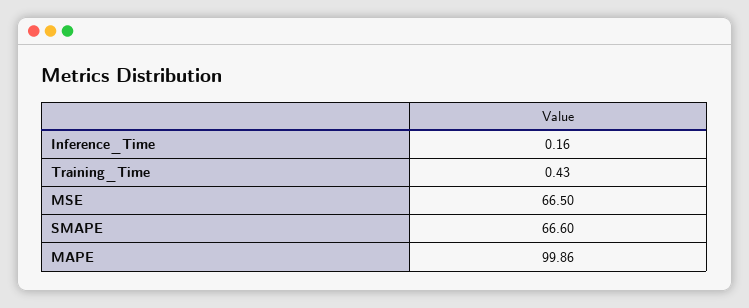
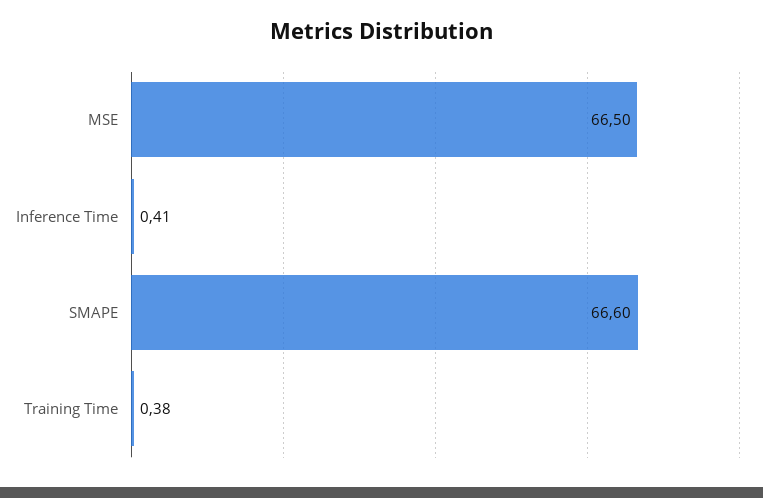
  {
-   "Inference_Time": 0.16,
+   "Inference_Time": 0.41,
-   "Training_Time": 0.43,
+   "Training_Time": 0.38,
    "MSE": 66.5,
-   "SMAPE": 66.6,
+   "SMAPE": 66.6
-   "MAPE": 99.86
  }

